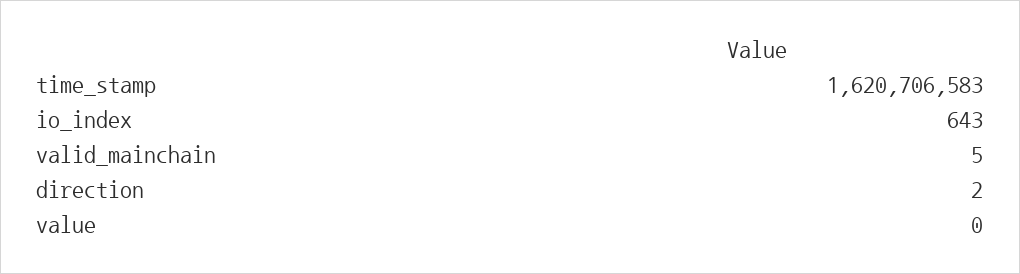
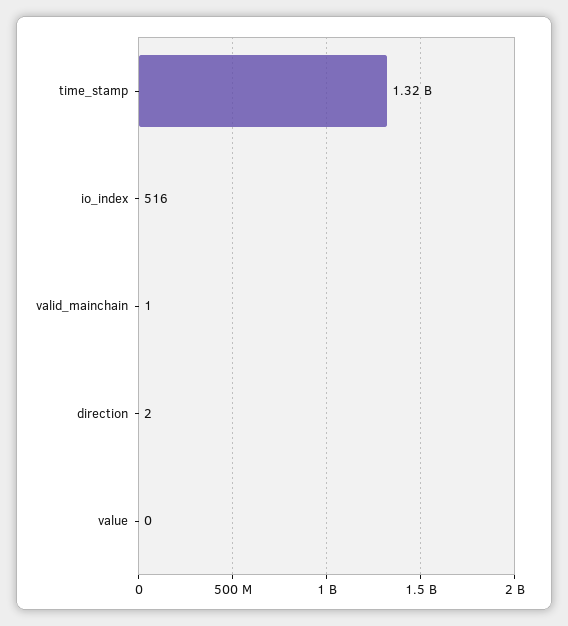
  {
-   "time_stamp": 1620706583,
+   "time_stamp": 1320000000,
-   "io_index": 643,
+   "io_index": 516,
-   "valid_mainchain": 5,
+   "valid_mainchain": 1,
    "direction": 2,
    "value": 0
  }

